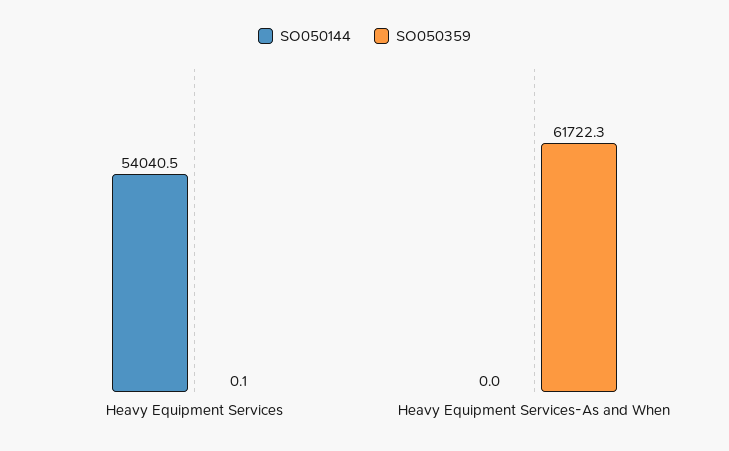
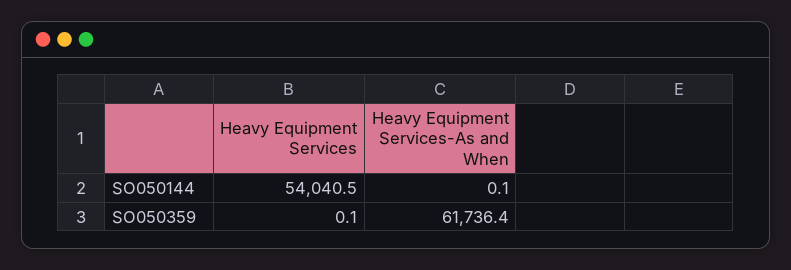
  {
    "SO050144": {
      "Heavy Equipment Services": 54040.5,
-     "Heavy Equipment Services-As and When": 0
+     "Heavy Equipment Services-As and When": 0.1
    },
    "SO050359": {
      "Heavy Equipment Services": 0.1,
-     "Heavy Equipment Services-As and When": 61722.3
+     "Heavy Equipment Services-As and When": 61736.4
    }
  }

